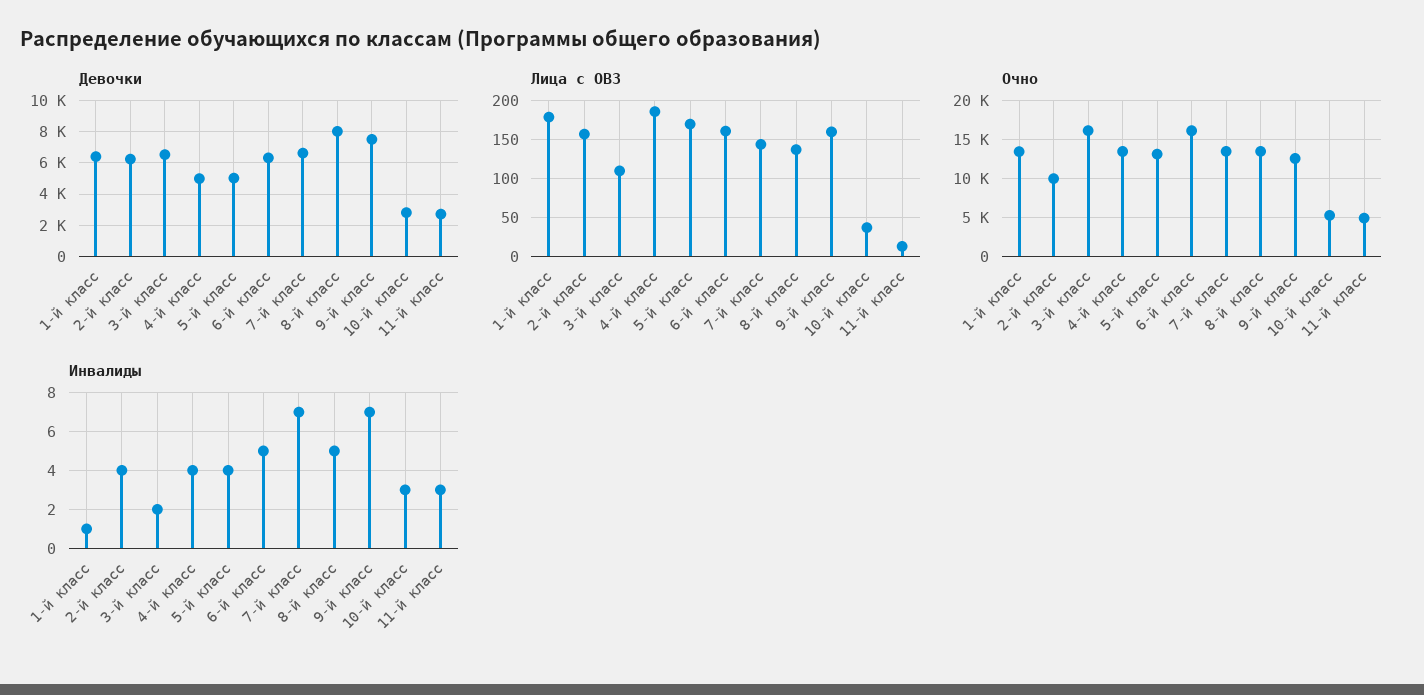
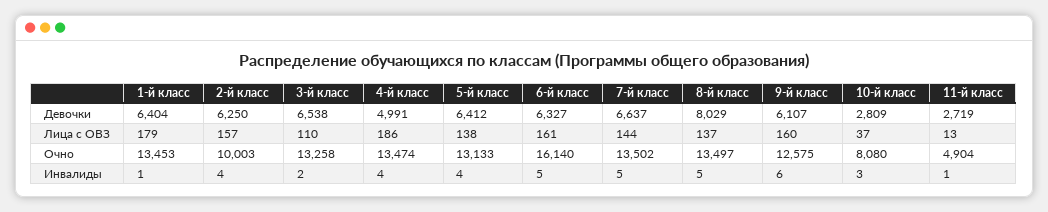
  {
    "Девочки": {
      "1-й класс": 6404,
      "2-й класс": 6250,
      "3-й класс": 6538,
      "4-й класс": 4991,
-     "5-й класс": 5000,
+     "5-й класс": 6412,
      "6-й класс": 6327,
      "7-й класс": 6637,
      "8-й класс": 8029,
-     "9-й класс": 7500,
+     "9-й класс": 6107,
      "10-й класс": 2809,
      "11-й класс": 2719
    },
    "Лица с ОВЗ": {
      "1-й класс": 179,
      "2-й класс": 157,
      "3-й класс": 110,
      "4-й класс": 186,
-     "5-й класс": 170,
+     "5-й класс": 138,
      "6-й класс": 161,
      "7-й класс": 144,
      "8-й класс": 137,
      "9-й класс": 160,
      "10-й класс": 37,
      "11-й класс": 13
    },
    "Очно": {
      "1-й класс": 13453,
      "2-й класс": 10003,
-     "3-й класс": 16000,
+     "3-й класс": 13258,
      "4-й класс": 13474,
      "5-й класс": 13133,
      "6-й класс": 16140,
      "7-й класс": 13502,
      "8-й класс": 13497,
      "9-й класс": 12575,
-     "10-й класс": 5000,
+     "10-й класс": 8080,
      "11-й класс": 4904
    },
    "Инвалиды": {
      "1-й класс": 1,
      "2-й класс": 4,
      "3-й класс": 2,
      "4-й класс": 4,
      "5-й класс": 4,
      "6-й класс": 5,
-     "7-й класс": 7,
+     "7-й класс": 5,
      "8-й класс": 5,
-     "9-й класс": 7,
+     "9-й класс": 6,
      "10-й класс": 3,
-     "11-й класс": 3
+     "11-й класс": 1
    }
  }

